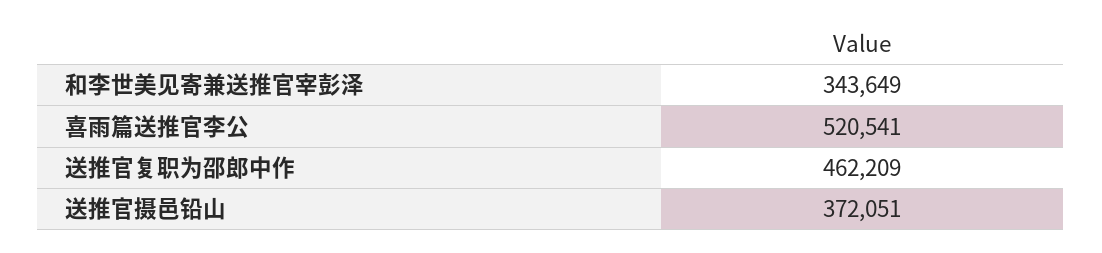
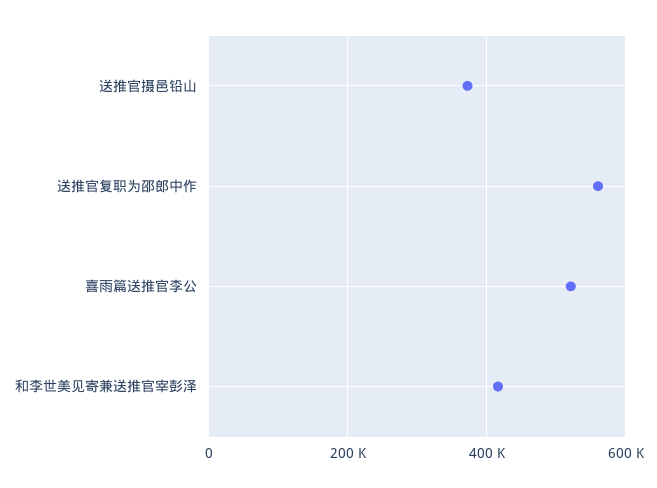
  {
-   "和李世美见寄兼送推官宰彭泽": 343649,
+   "和李世美见寄兼送推官宰彭泽": 420000,
    "喜雨篇送推官李公": 520541,
-   "送推官复职为邵郎中作": 462209,
+   "送推官复职为邵郎中作": 560000,
    "送推官摄邑铅山": 372051
  }

